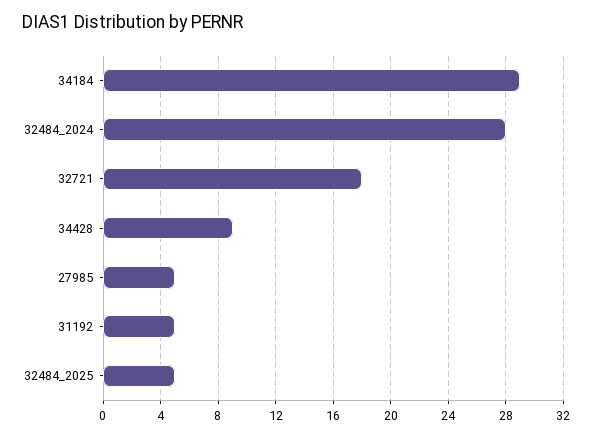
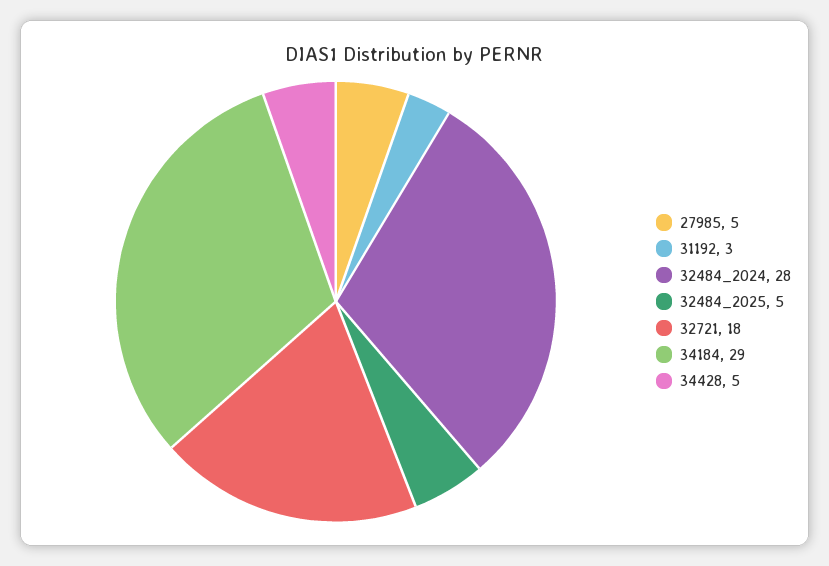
  {
    "34184": 29,
    "32484_2024": 28,
    "32721": 18,
-   "34428": 9,
+   "34428": 5,
    "27985": 5,
-   "31192": 5,
+   "31192": 3,
    "32484_2025": 5
  }

